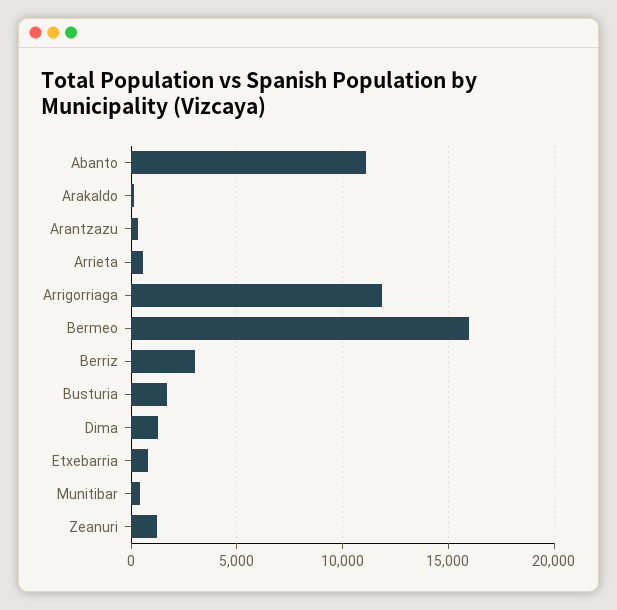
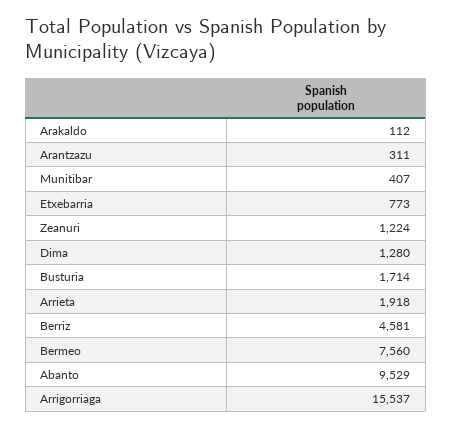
  {
-   "Abanto": 11000,
+   "Abanto": 9529,
    "Arakaldo": 112,
    "Arantzazu": 311,
-   "Arrieta": 500,
+   "Arrieta": 1918,
-   "Arrigorriaga": 12000,
+   "Arrigorriaga": 15537,
-   "Bermeo": 16000,
+   "Bermeo": 7560,
-   "Berriz": 3000,
+   "Berriz": 4581,
    "Busturia": 1714,
    "Dima": 1280,
    "Etxebarria": 773,
    "Munitibar": 407,
    "Zeanuri": 1224
  }

